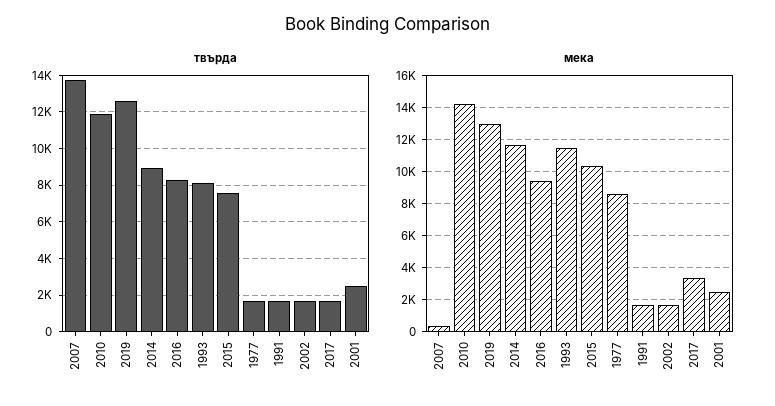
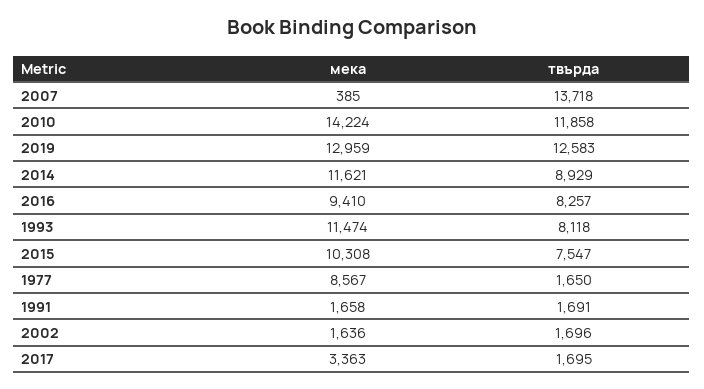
  {
    "твърда": {
      "2007": 13718,
      "2010": 11858,
      "2019": 12583,
      "2014": 8929,
      "2016": 8257,
      "1993": 8118,
      "2015": 7547,
      "1977": 1650,
      "1991": 1691,
      "2002": 1696,
-     "2017": 1695,
+     "2017": 1695
-     "2001": 2500
    },
    "мека": {
      "2007": 385,
      "2010": 14224,
      "2019": 12959,
      "2014": 11621,
      "2016": 9410,
      "1993": 11474,
      "2015": 10308,
      "1977": 8567,
      "1991": 1658,
      "2002": 1636,
-     "2017": 3363,
+     "2017": 3363
-     "2001": 2500
    }
  }

